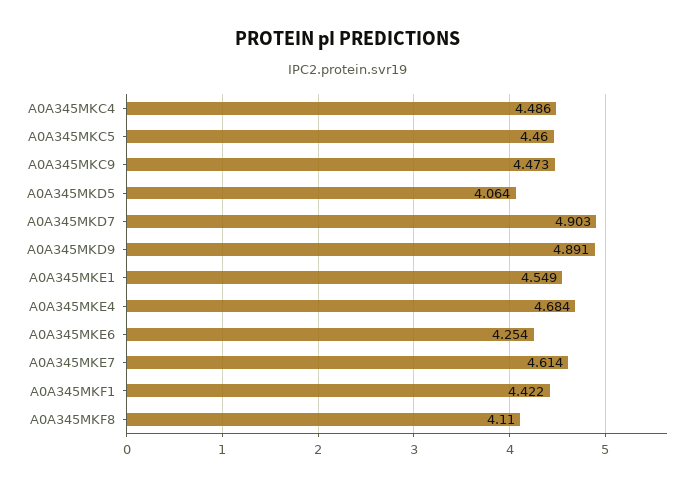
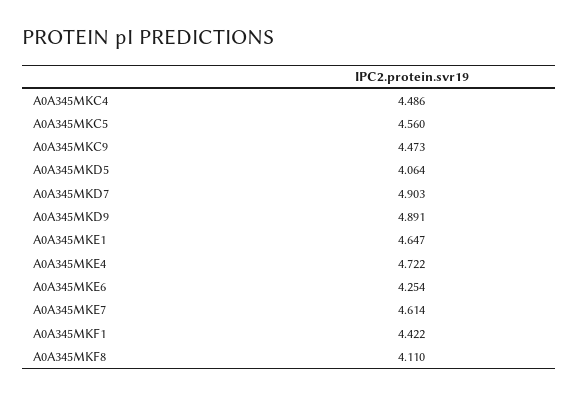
  {
    "A0A345MKC4": 4.486,
-   "A0A345MKC5": 4.46,
+   "A0A345MKC5": 4.56,
    "A0A345MKC9": 4.473,
    "A0A345MKD5": 4.064,
    "A0A345MKD7": 4.903,
    "A0A345MKD9": 4.891,
-   "A0A345MKE1": 4.549,
+   "A0A345MKE1": 4.647,
-   "A0A345MKE4": 4.684,
+   "A0A345MKE4": 4.722,
    "A0A345MKE6": 4.254,
    "A0A345MKE7": 4.614,
    "A0A345MKF1": 4.422,
    "A0A345MKF8": 4.11
  }

